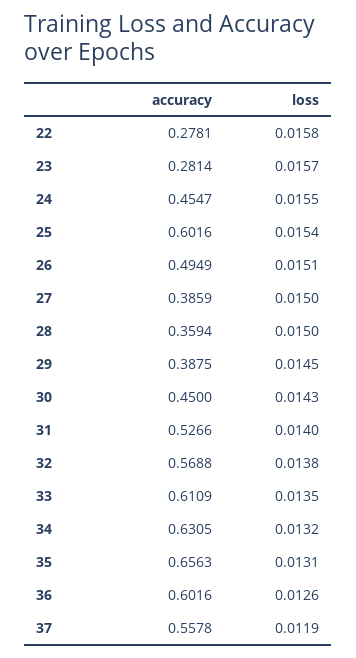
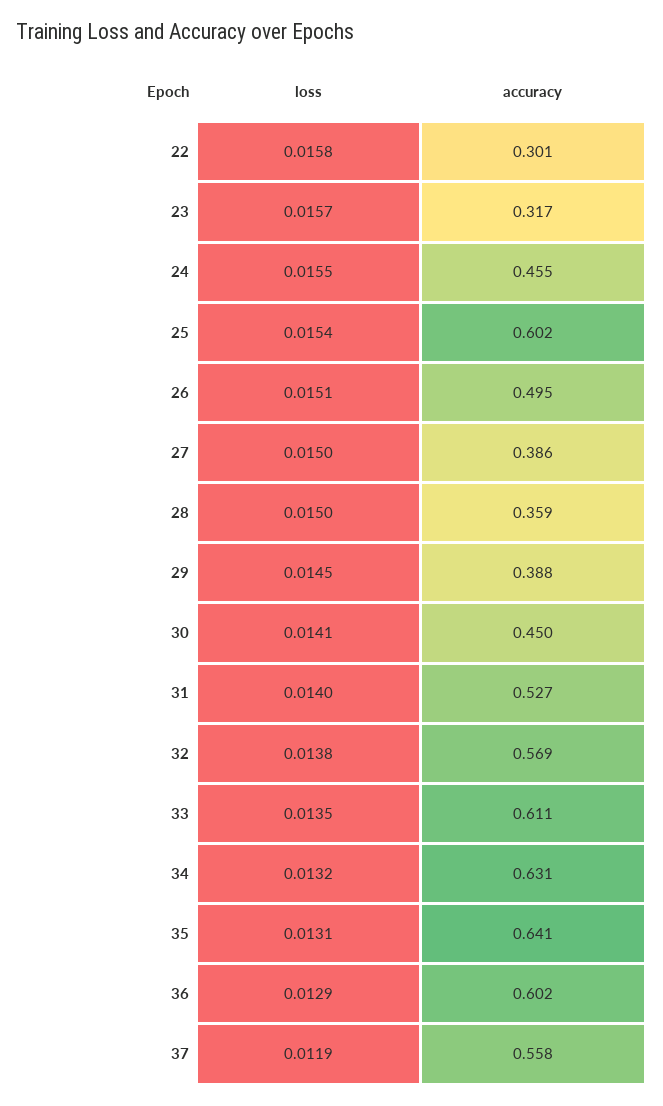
  {
    "accuracy": {
-     "22": 0.2781,
+     "22": 0.301,
-     "23": 0.2814,
+     "23": 0.317,
      "24": 0.4547,
      "25": 0.6016,
      "26": 0.4949,
      "27": 0.3859,
      "28": 0.3594,
      "29": 0.3875,
      "30": 0.45,
      "31": 0.5266,
      "32": 0.5688,
      "33": 0.6109,
      "34": 0.6305,
-     "35": 0.6563,
+     "35": 0.641,
      "36": 0.6016,
      "37": 0.5578
    },
    "loss": {
      "22": 0.0158,
      "23": 0.0157,
      "24": 0.0155,
      "25": 0.0154,
      "26": 0.0151,
      "27": 0.015,
      "28": 0.015,
      "29": 0.0145,
-     "30": 0.0143,
+     "30": 0.0141,
      "31": 0.014,
      "32": 0.0138,
      "33": 0.0135,
      "34": 0.0132,
      "35": 0.0131,
-     "36": 0.0126,
+     "36": 0.0129,
      "37": 0.0119
    }
  }

